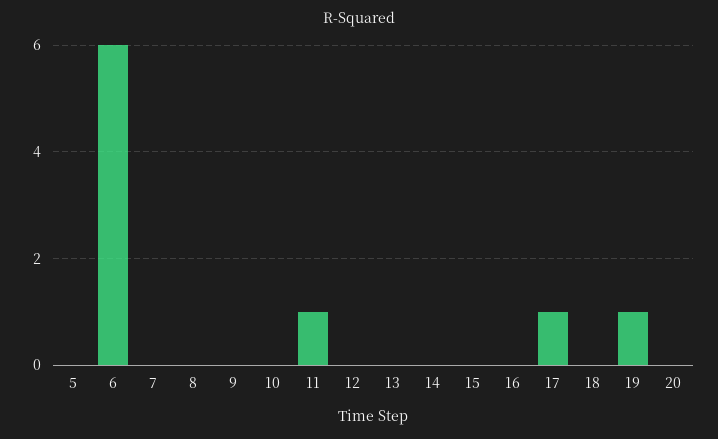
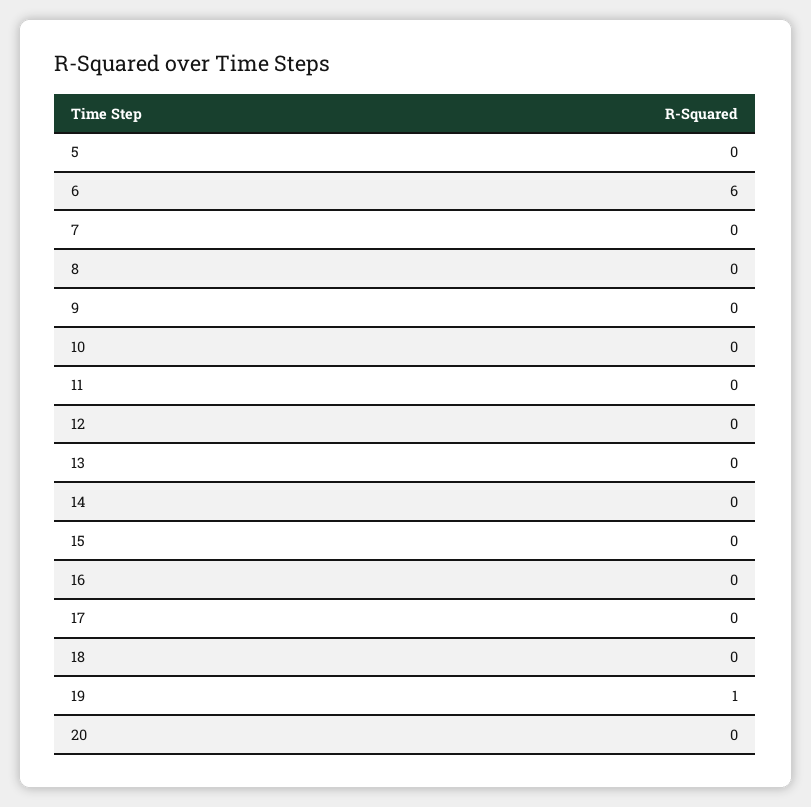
  {
    "5": 0,
    "6": 6,
    "7": 0,
    "8": 0,
    "9": 0,
    "10": 0,
-   "11": 1,
+   "11": 0,
    "12": 0,
    "13": 0,
    "14": 0,
    "15": 0,
    "16": 0,
-   "17": 1,
+   "17": 0,
    "18": 0,
    "19": 1,
    "20": 0
  }

